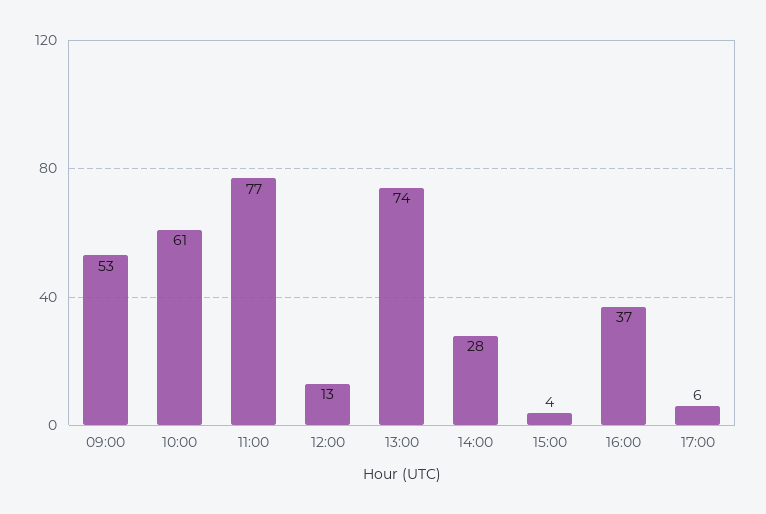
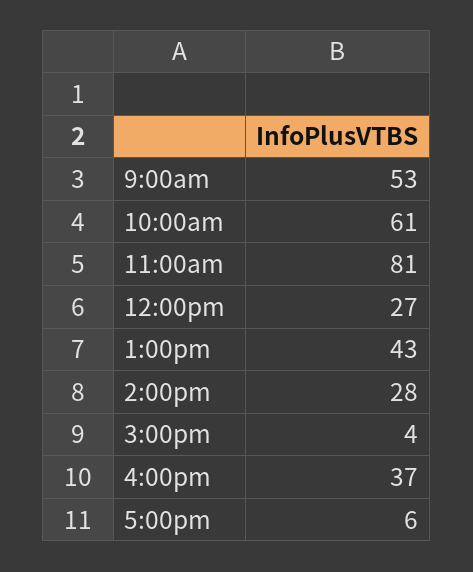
  {
    "09:00": 53,
    "10:00": 61,
-   "11:00": 77,
+   "11:00": 81,
-   "12:00": 13,
+   "12:00": 27,
-   "13:00": 74,
+   "13:00": 43,
    "14:00": 28,
    "15:00": 4,
    "16:00": 37,
    "17:00": 6
  }

